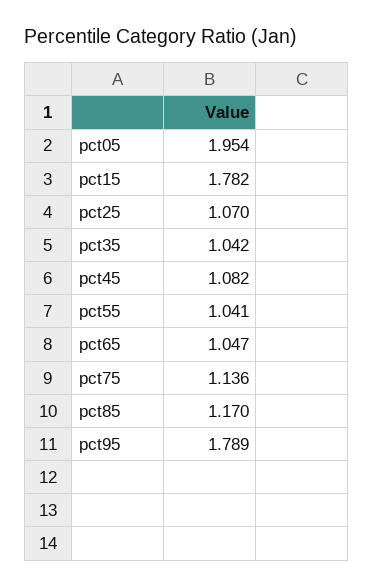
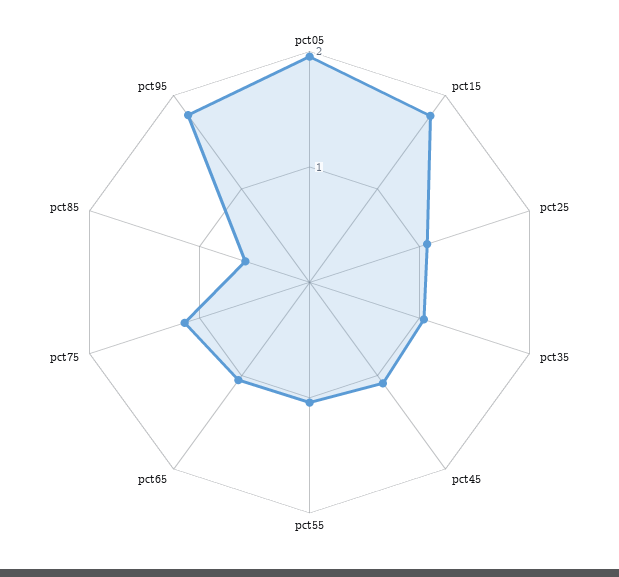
  {
    "pct05": 1.954,
    "pct15": 1.782,
    "pct25": 1.07,
    "pct35": 1.042,
    "pct45": 1.082,
    "pct55": 1.041,
    "pct65": 1.047,
    "pct75": 1.136,
-   "pct85": 1.17,
+   "pct85": 0.6,
    "pct95": 1.789
  }

